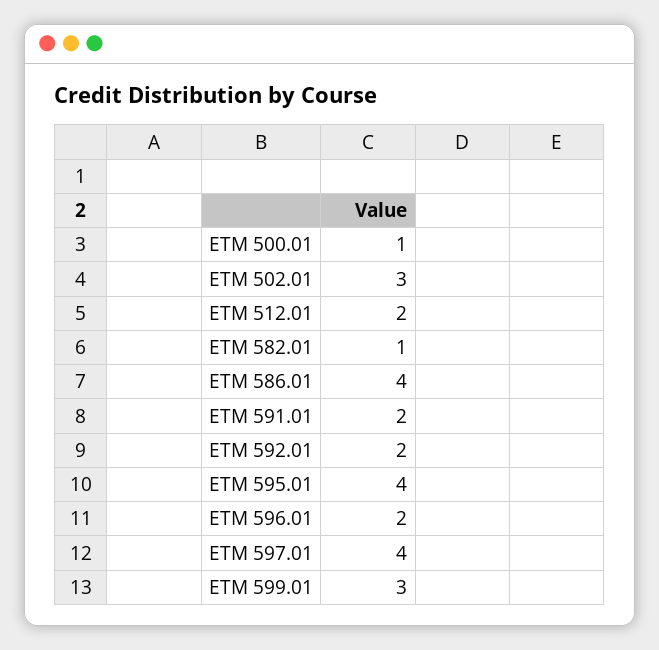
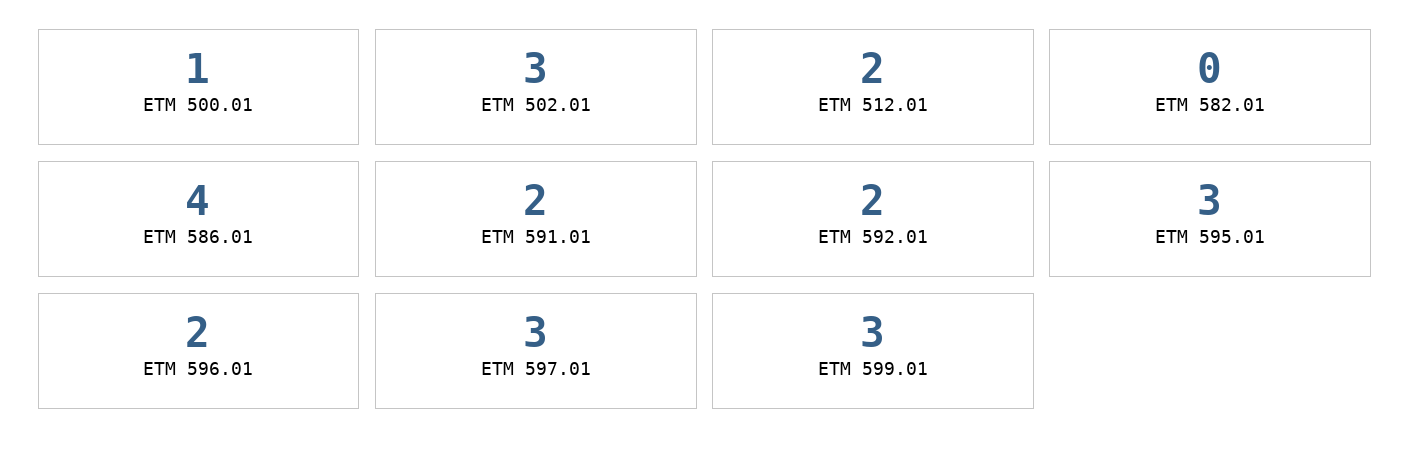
  {
    "ETM 500.01": 1,
    "ETM 502.01": 3,
    "ETM 512.01": 2,
-   "ETM 582.01": 1,
+   "ETM 582.01": 0,
    "ETM 586.01": 4,
    "ETM 591.01": 2,
    "ETM 592.01": 2,
-   "ETM 595.01": 4,
+   "ETM 595.01": 3,
    "ETM 596.01": 2,
-   "ETM 597.01": 4,
+   "ETM 597.01": 3,
    "ETM 599.01": 3
  }

